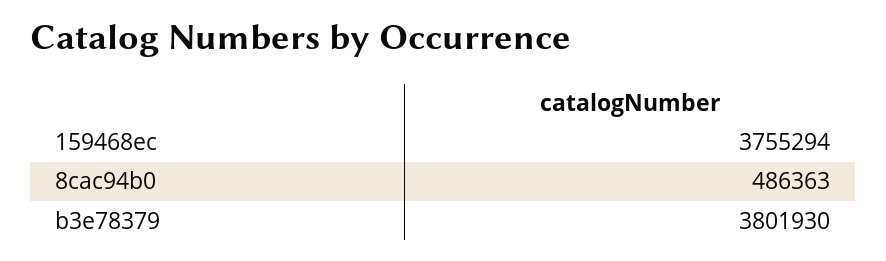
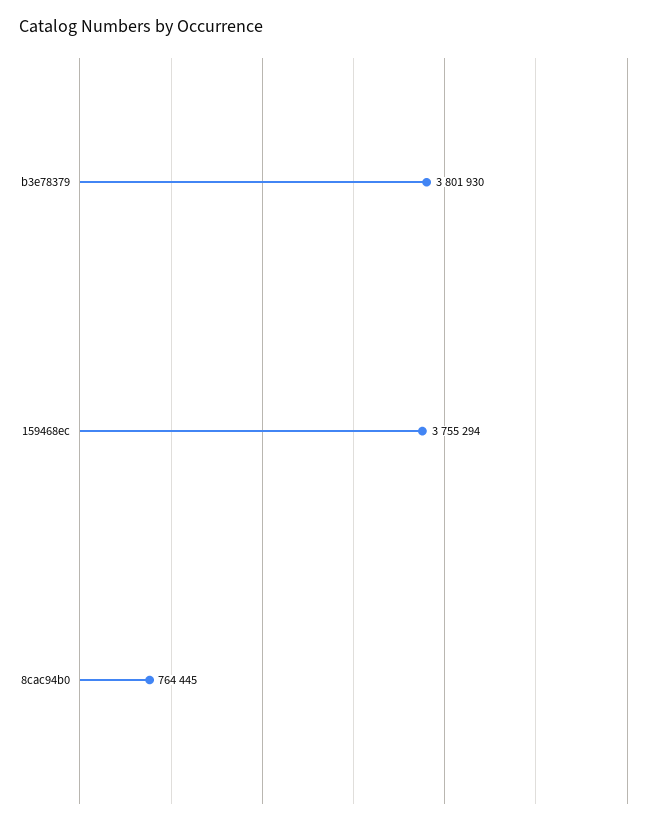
  {
    "159468ec": 3755294,
-   "8cac94b0": 486363,
+   "8cac94b0": 764445,
    "b3e78379": 3801930
  }

